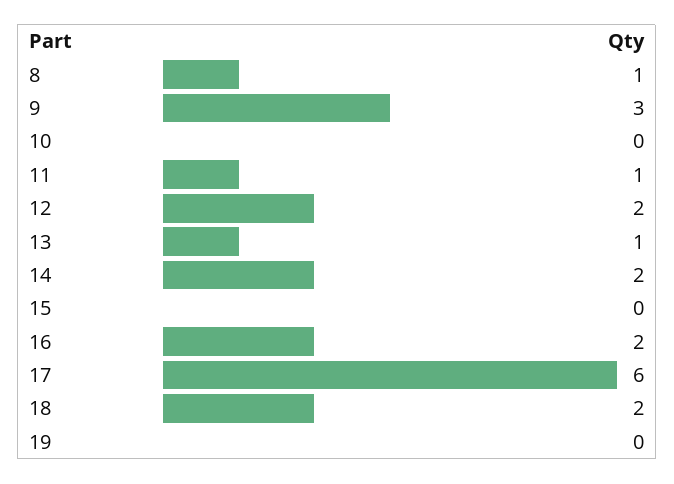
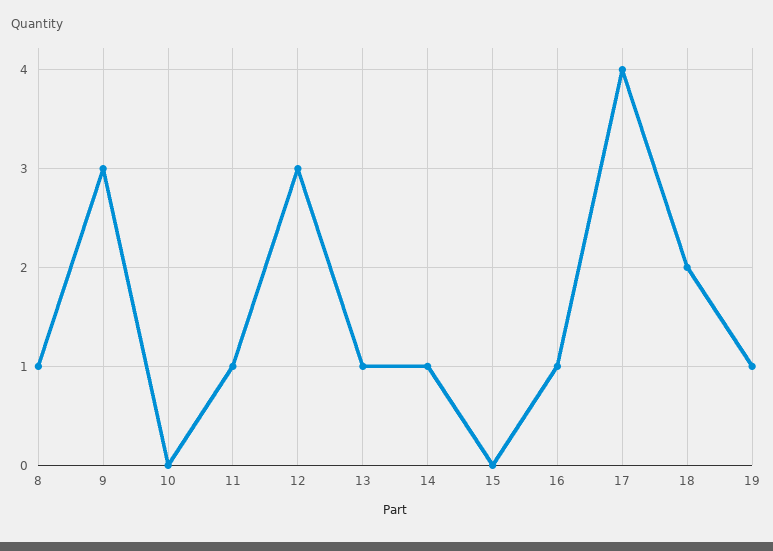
  {
    "8": 1,
    "9": 3,
    "10": 0,
    "11": 1,
-   "12": 2,
+   "12": 3,
    "13": 1,
-   "14": 2,
+   "14": 1,
    "15": 0,
-   "16": 2,
+   "16": 1,
-   "17": 6,
+   "17": 4,
    "18": 2,
-   "19": 0
+   "19": 1
  }

